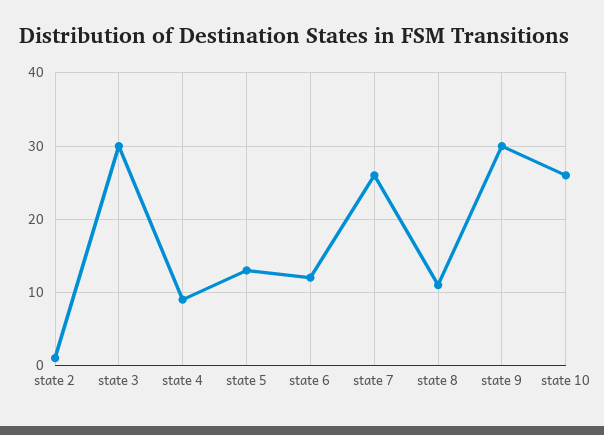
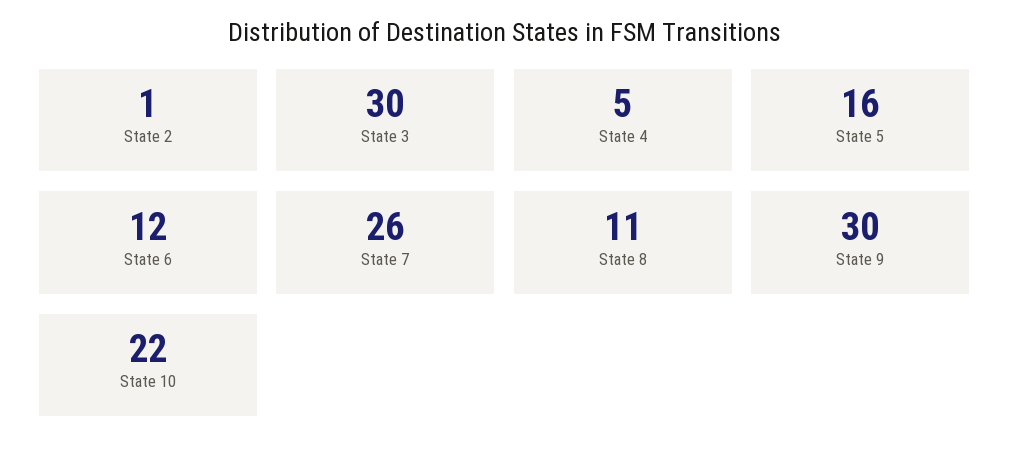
  {
    "state 2": 1,
    "state 3": 30,
-   "state 4": 9,
+   "state 4": 5,
-   "state 5": 13,
+   "state 5": 16,
    "state 6": 12,
    "state 7": 26,
    "state 8": 11,
    "state 9": 30,
-   "state 10": 26
+   "state 10": 22
  }

